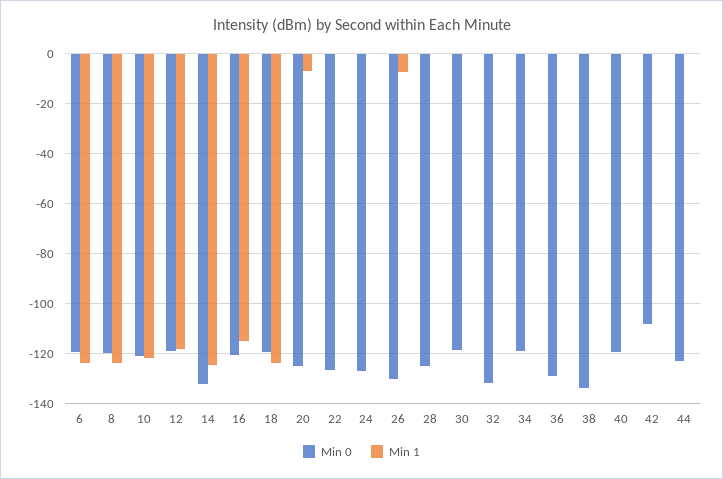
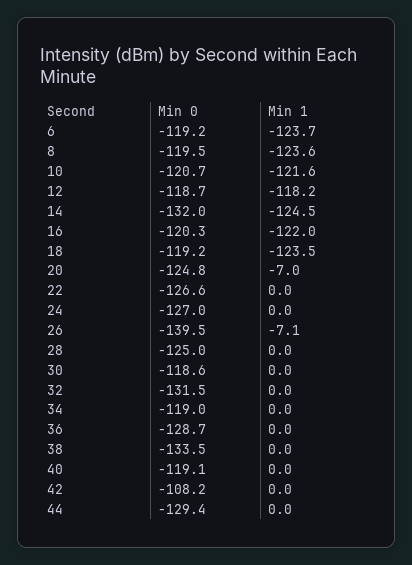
  {
    "Min 0": {
      "6": -119.2,
      "8": -119.5,
      "10": -120.7,
      "12": -118.7,
      "14": -132,
      "16": -120.3,
      "18": -119.2,
      "20": -124.8,
      "22": -126.6,
      "24": -127,
-     "26": -130,
+     "26": -139.5,
      "28": -125,
      "30": -118.6,
      "32": -131.5,
      "34": -119,
      "36": -128.7,
      "38": -133.5,
      "40": -119.1,
      "42": -108.2,
-     "44": -122.5
+     "44": -129.4
    },
    "Min 1": {
      "6": -123.7,
      "8": -123.6,
      "10": -121.6,
      "12": -118.2,
      "14": -124.5,
-     "16": -115,
+     "16": -122,
      "18": -123.5,
      "20": -7,
      "22": 0,
      "24": 0,
      "26": -7.1,
      "28": 0,
      "30": 0,
      "32": 0,
      "34": 0,
      "36": 0,
      "38": 0,
      "40": 0,
      "42": 0,
      "44": 0
    }
  }

